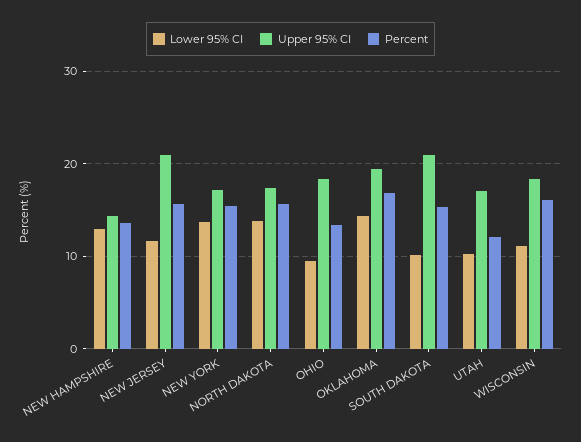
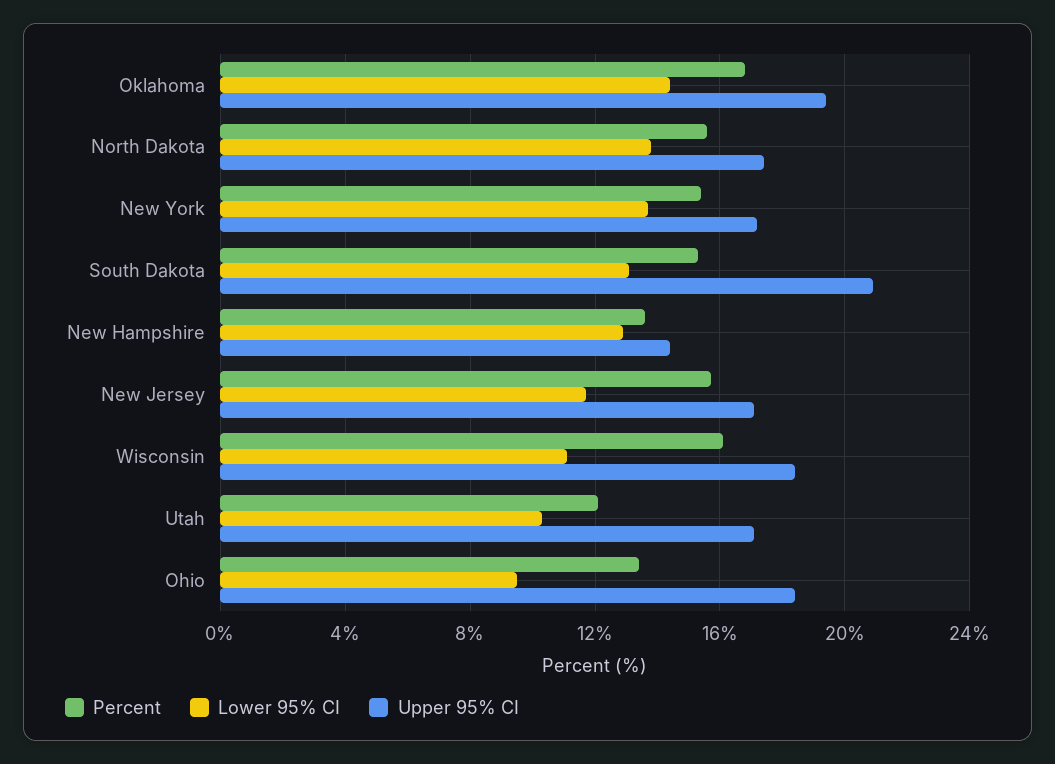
  {
    "Lower 95% CI": {
      "NEW HAMPSHIRE": 13,
      "NEW JERSEY": 11.5,
      "NEW YORK": 13.5,
      "NORTH DAKOTA": 14,
      "OHIO": 9.5,
      "OKLAHOMA": 14.5,
-     "SOUTH DAKOTA": 10,
+     "SOUTH DAKOTA": 13,
      "UTAH": 10.5,
      "WISCONSIN": 11
    },
    "Upper 95% CI": {
      "NEW HAMPSHIRE": 14.5,
-     "NEW JERSEY": 21,
+     "NEW JERSEY": 17,
      "NEW YORK": 17,
      "NORTH DAKOTA": 17.5,
      "OHIO": 18.5,
      "OKLAHOMA": 19.5,
      "SOUTH DAKOTA": 21,
      "UTAH": 17,
      "WISCONSIN": 18.5
    },
    "Percent": {
      "NEW HAMPSHIRE": 13.5,
      "NEW JERSEY": 15.5,
      "NEW YORK": 15.5,
      "NORTH DAKOTA": 15.5,
      "OHIO": 13.5,
      "OKLAHOMA": 17,
      "SOUTH DAKOTA": 15.5,
      "UTAH": 12,
      "WISCONSIN": 16
    }
  }

